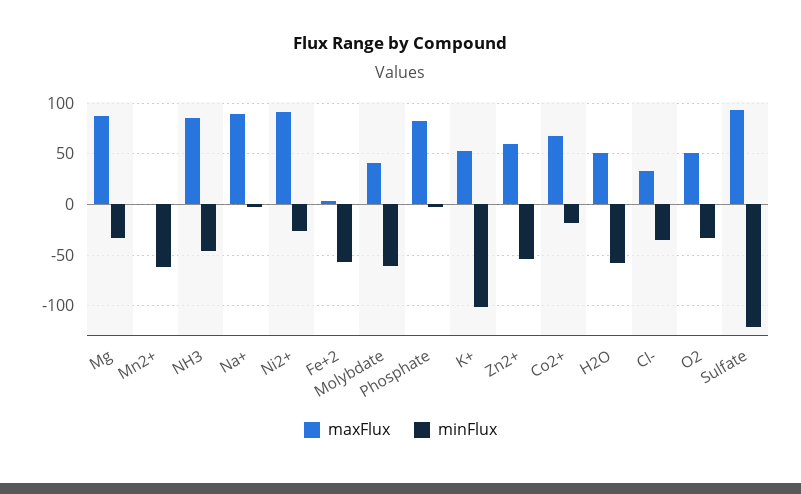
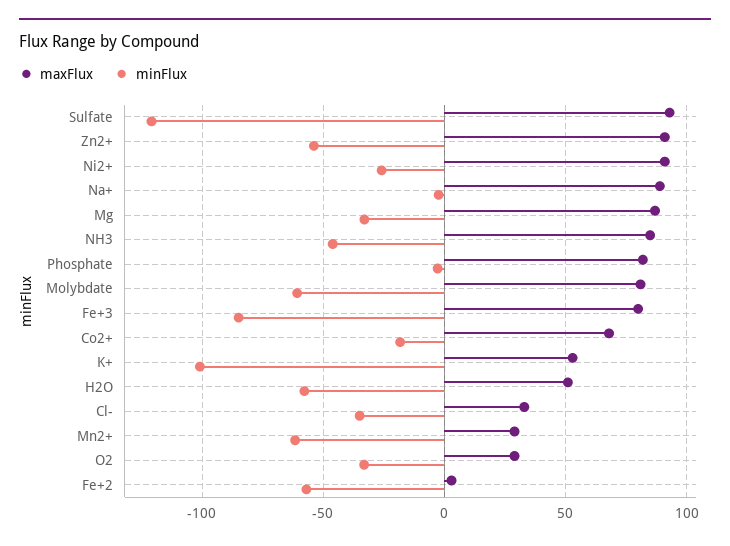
  {
    "maxFlux": {
      "Mg": 85,
-     "Mn2+": 0,
+     "Mn2+": 30,
      "NH3": 85,
      "Na+": 90,
      "Ni2+": 90,
      "Fe+2": 5,
-     "Molybdate": 40,
+     "Molybdate": 80,
      "Phosphate": 80,
      "K+": 55,
-     "Zn2+": 60,
+     "Zn2+": 90,
      "Co2+": 70,
      "H2O": 50,
      "Cl-": 35,
-     "O2": 50,
+     "O2": 30,
-     "Sulfate": 95
+     "Sulfate": 95,
+     "Fe+3": 80
    },
    "minFlux": {
      "Mg": -35,
      "Mn2+": -60,
      "NH3": -45,
      "Na+": 0,
      "Ni2+": -25,
      "Fe+2": -55,
      "Molybdate": -60,
      "Phosphate": -5,
      "K+": -100,
      "Zn2+": -55,
      "Co2+": -20,
      "H2O": -60,
      "Cl-": -35,
      "O2": -35,
-     "Sulfate": -120
+     "Sulfate": -120,
+     "Fe+3": -85
    }
  }

